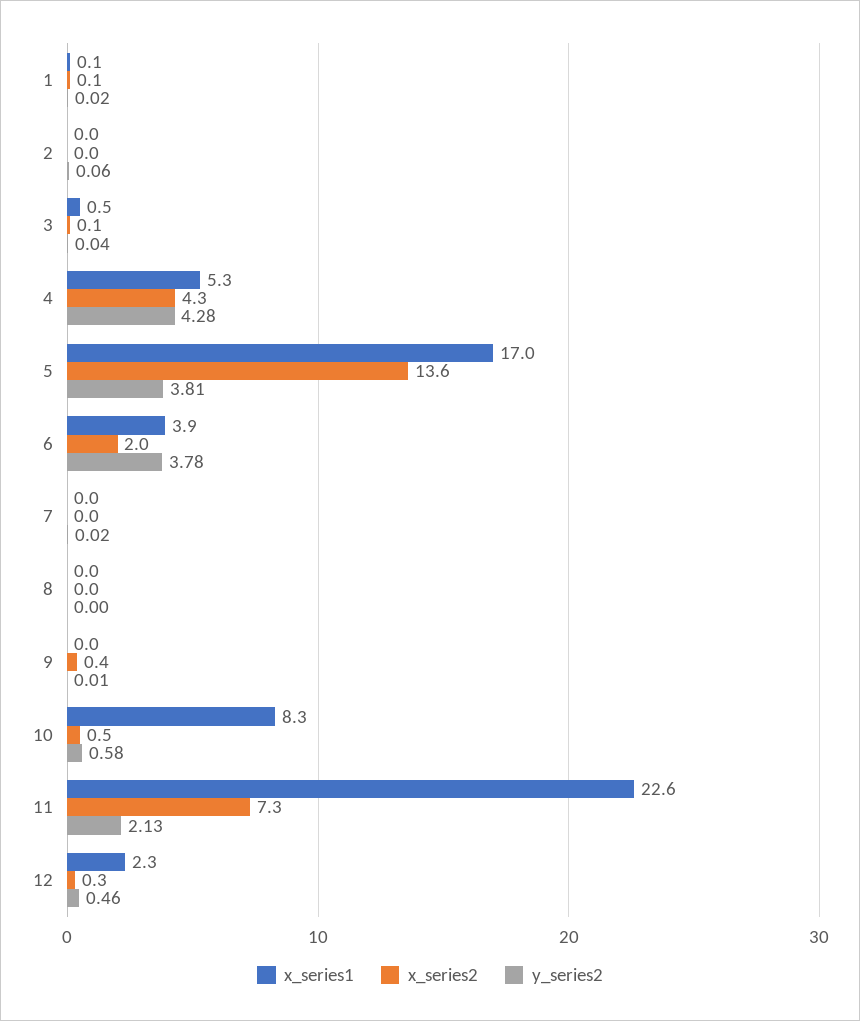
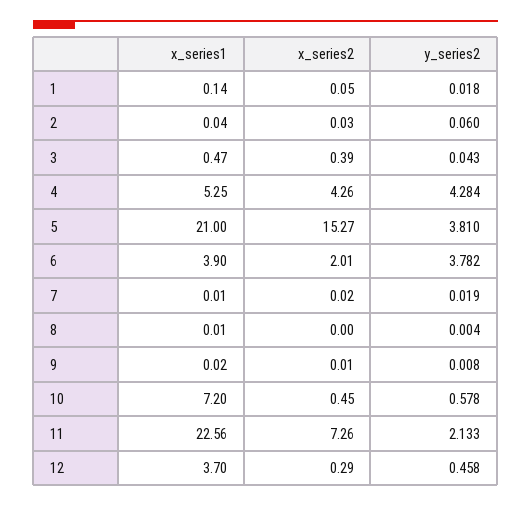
  {
    "x_series1": {
      "1": 0.14,
      "2": 0.04,
      "3": 0.47,
      "4": 5.25,
-     "5": 17,
+     "5": 21,
      "6": 3.9,
      "7": 0.01,
      "8": 0.01,
      "9": 0.02,
-     "10": 8.3,
+     "10": 7.2,
      "11": 22.56,
-     "12": 2.3
+     "12": 3.7
    },
    "x_series2": {
      "1": 0.05,
      "2": 0.03,
-     "3": 0.1,
+     "3": 0.39,
      "4": 4.26,
-     "5": 13.6,
+     "5": 15.27,
      "6": 2.01,
      "7": 0.02,
      "8": 0,
-     "9": 0.4,
+     "9": 0.01,
      "10": 0.45,
      "11": 7.26,
      "12": 0.29
    },
    "y_series2": {
      "1": 0.018,
      "2": 0.06,
      "3": 0.043,
      "4": 4.284,
      "5": 3.81,
      "6": 3.782,
      "7": 0.019,
      "8": 0.004,
      "9": 0.008,
      "10": 0.578,
      "11": 2.133,
      "12": 0.458
    }
  }

